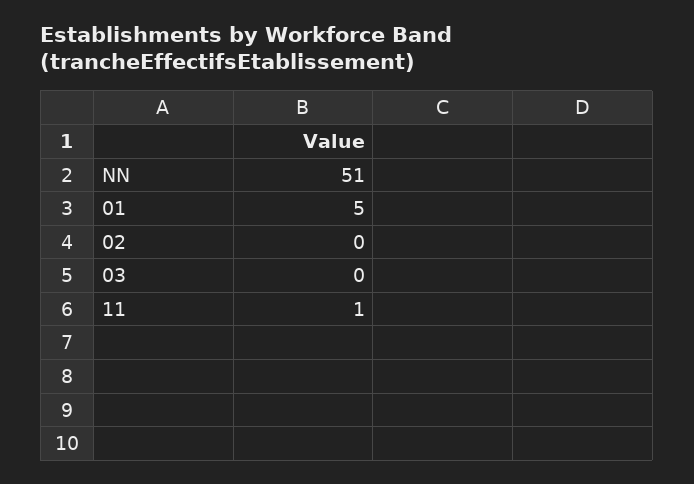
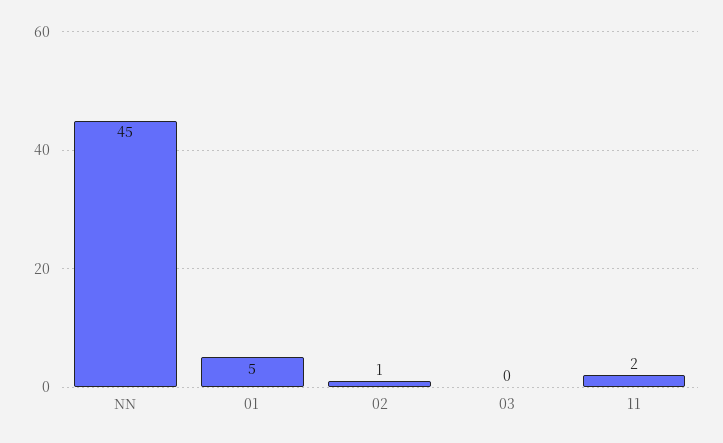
  {
-   "NN": 51,
+   "NN": 45,
    "01": 5,
-   "02": 0,
+   "02": 1,
    "03": 0,
-   "11": 1
+   "11": 2
  }

